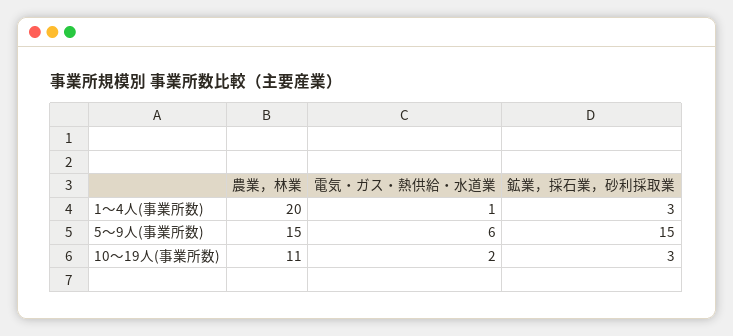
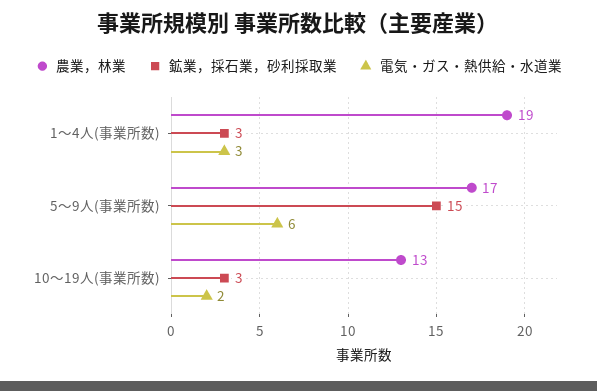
  {
    "農業，林業": {
-     "1～4人(事業所数)": 20,
+     "1～4人(事業所数)": 19,
-     "5～9人(事業所数)": 15,
+     "5～9人(事業所数)": 17,
-     "10～19人(事業所数)": 11
+     "10～19人(事業所数)": 13
    },
    "電気・ガス・熱供給・水道業": {
-     "1～4人(事業所数)": 1,
+     "1～4人(事業所数)": 3,
      "5～9人(事業所数)": 6,
      "10～19人(事業所数)": 2
    },
    "鉱業，採石業，砂利採取業": {
      "1～4人(事業所数)": 3,
      "5～9人(事業所数)": 15,
      "10～19人(事業所数)": 3
    }
  }

